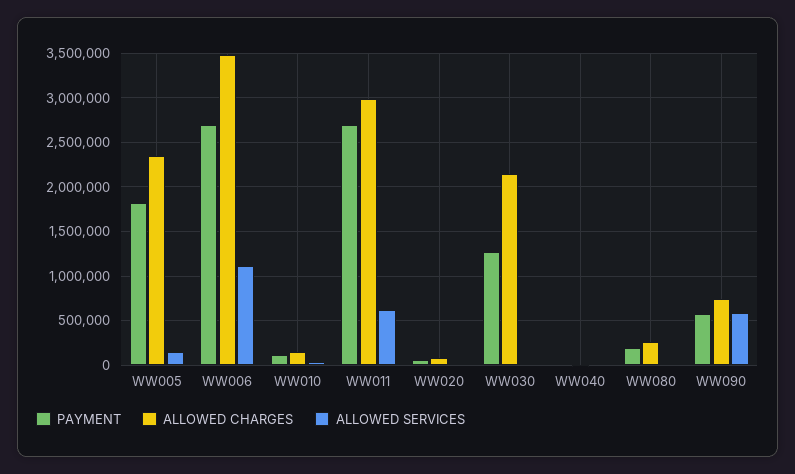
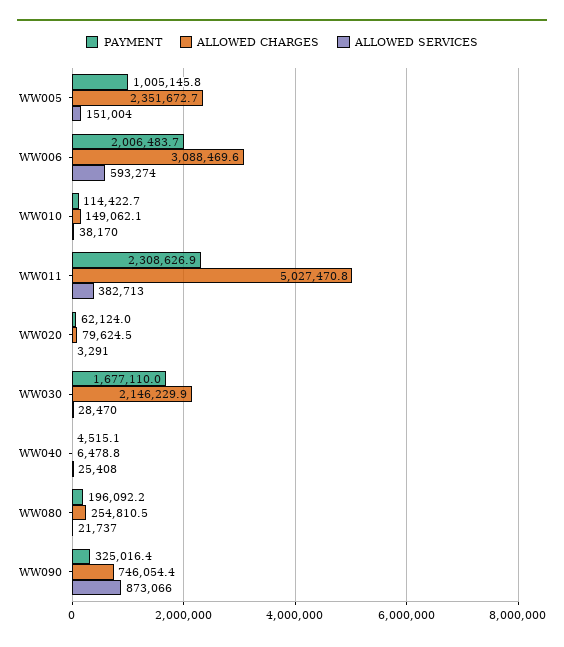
  {
    "PAYMENT": {
-     "WW005": 1800000,
+     "WW005": 1005145.8,
-     "WW006": 2700000,
+     "WW006": 2006483.7,
      "WW010": 114422.7,
-     "WW011": 2700000,
+     "WW011": 2308626.9,
      "WW020": 62124,
-     "WW030": 1300000,
+     "WW030": 1677110,
      "WW040": 4515.1,
      "WW080": 196092.2,
-     "WW090": 600000
+     "WW090": 325016.4
    },
    "ALLOWED CHARGES": {
      "WW005": 2351672.7,
-     "WW006": 3500000,
+     "WW006": 3088469.6,
      "WW010": 149062.1,
-     "WW011": 3000000,
+     "WW011": 5027470.8,
      "WW020": 79624.5,
      "WW030": 2146229.9,
      "WW040": 6478.8,
      "WW080": 254810.5,
      "WW090": 746054.4
    },
    "ALLOWED SERVICES": {
      "WW005": 151004,
-     "WW006": 1100000,
+     "WW006": 593274,
      "WW010": 38170,
-     "WW011": 600000,
+     "WW011": 382713,
      "WW020": 3291,
      "WW030": 28470,
      "WW040": 25408,
      "WW080": 21737,
-     "WW090": 600000
+     "WW090": 873066
    }
  }

